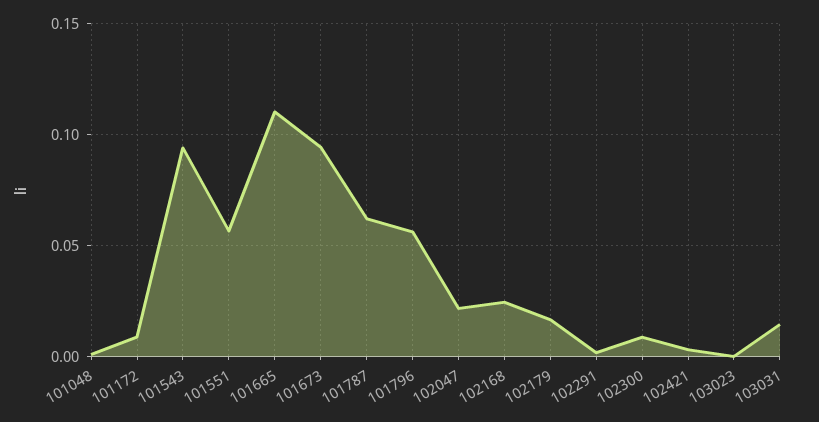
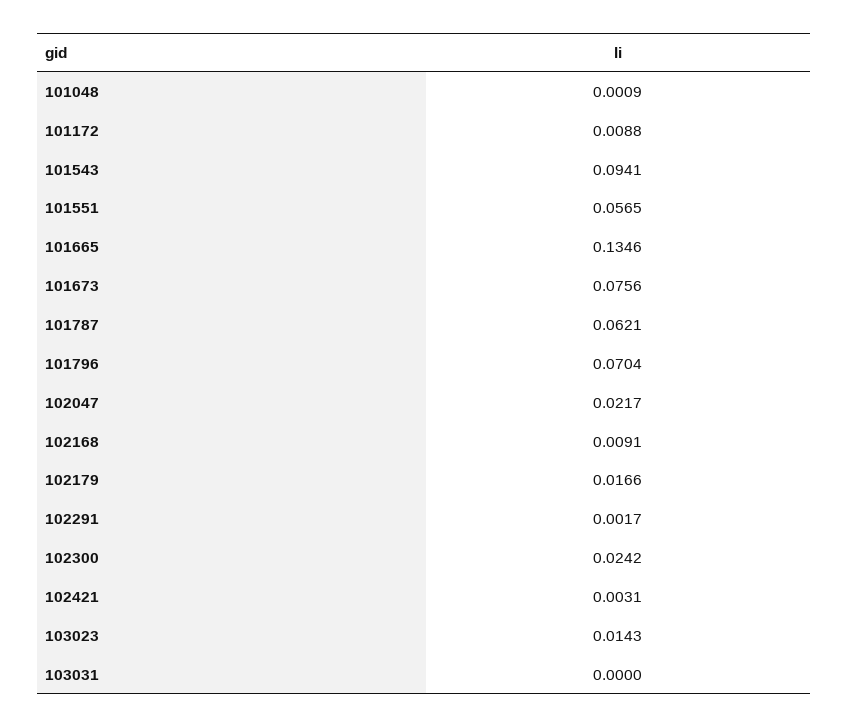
  {
    "101048": 0.0009,
    "101172": 0.0088,
    "101543": 0.0941,
    "101551": 0.0565,
-   "101665": 0.11,
+   "101665": 0.1346,
-   "101673": 0.095,
+   "101673": 0.0756,
    "101787": 0.0621,
-   "101796": 0.055,
+   "101796": 0.0704,
    "102047": 0.0217,
-   "102168": 0.025,
+   "102168": 0.0091,
    "102179": 0.0166,
    "102291": 0.0017,
-   "102300": 0.01,
+   "102300": 0.0242,
    "102421": 0.0031,
-   "103023": 0,
+   "103023": 0.0143,
-   "103031": 0.015
+   "103031": 0
  }

